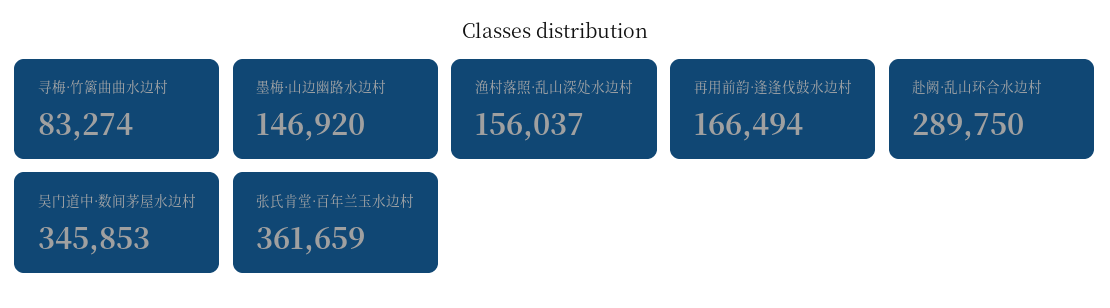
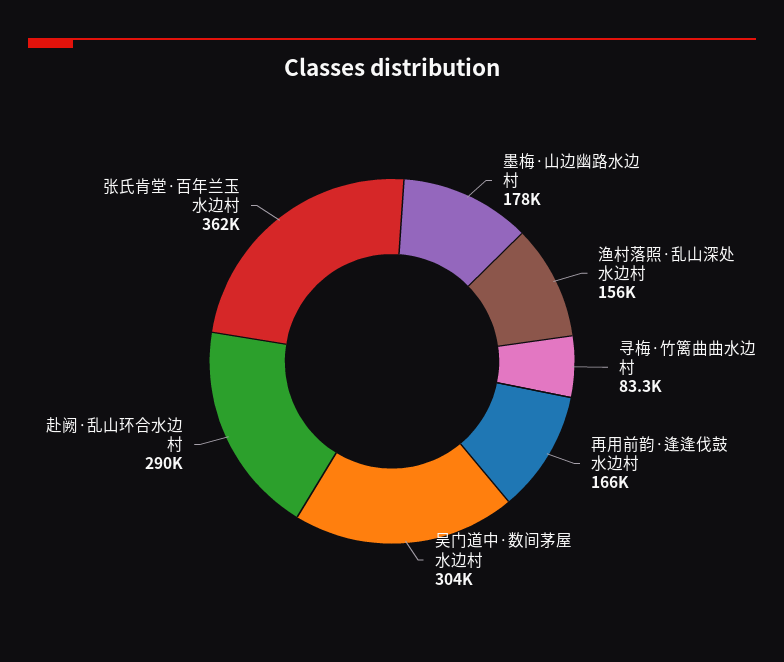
  {
    "寻梅·竹篱曲曲水边村": 83274,
-   "墨梅·山边幽路水边村": 146920,
+   "墨梅·山边幽路水边村": 178000,
    "渔村落照·乱山深处水边村": 156037,
    "再用前韵·逢逢伐鼓水边村": 166494,
    "赴阙·乱山环合水边村": 289750,
-   "吴门道中·数间茅屋水边村": 345853,
+   "吴门道中·数间茅屋水边村": 304000,
    "张氏肯堂·百年兰玉水边村": 361659
  }

